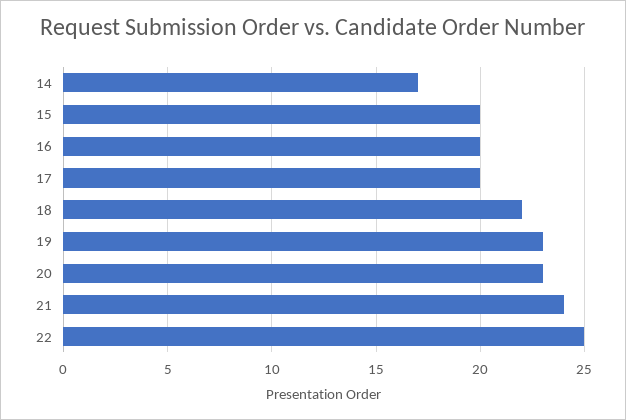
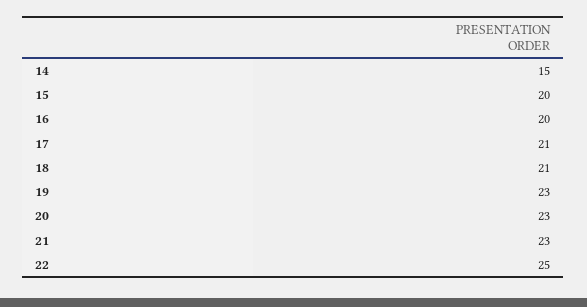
  {
-   "14": 17,
+   "14": 15,
    "15": 20,
    "16": 20,
-   "17": 20,
+   "17": 21,
-   "18": 22,
+   "18": 21,
    "19": 23,
    "20": 23,
-   "21": 24,
+   "21": 23,
    "22": 25
  }

